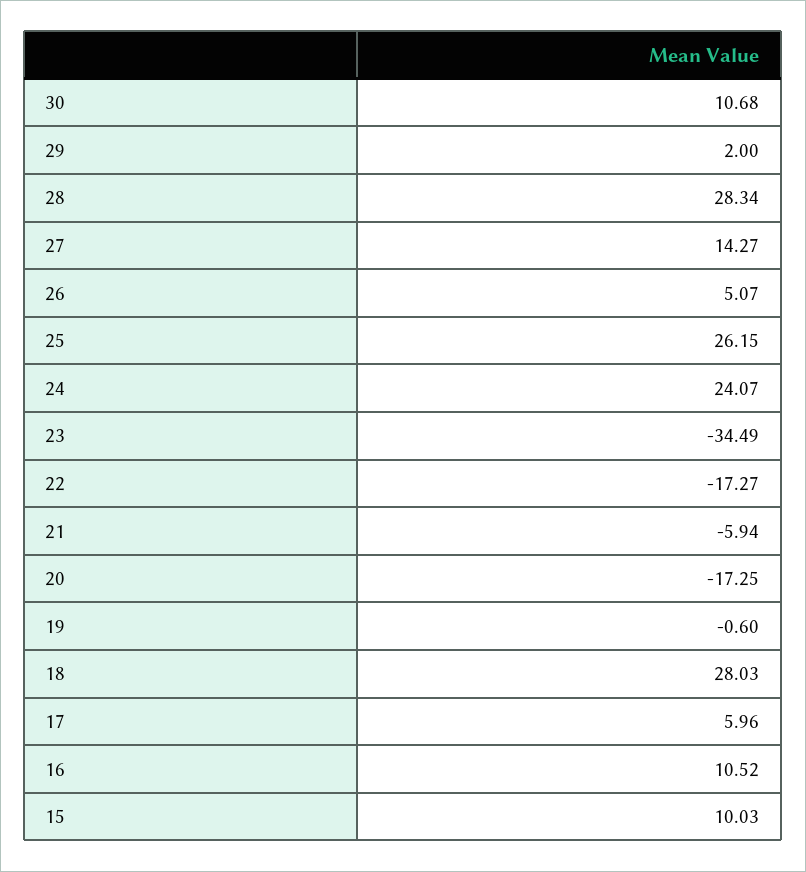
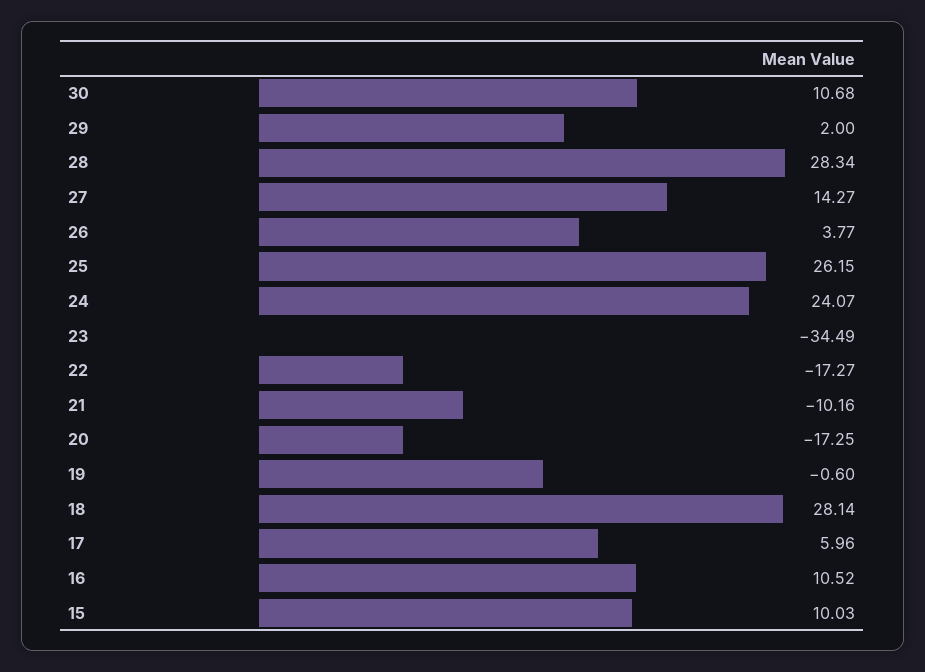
  {
    "30": 10.68,
    "29": 2,
    "28": 28.34,
    "27": 14.27,
-   "26": 5.07,
+   "26": 3.77,
    "25": 26.15,
    "24": 24.07,
    "23": -34.49,
    "22": -17.27,
-   "21": -5.94,
+   "21": -10.16,
    "20": -17.25,
    "19": -0.6,
-   "18": 28.03,
+   "18": 28.14,
    "17": 5.96,
    "16": 10.52,
    "15": 10.03
  }

